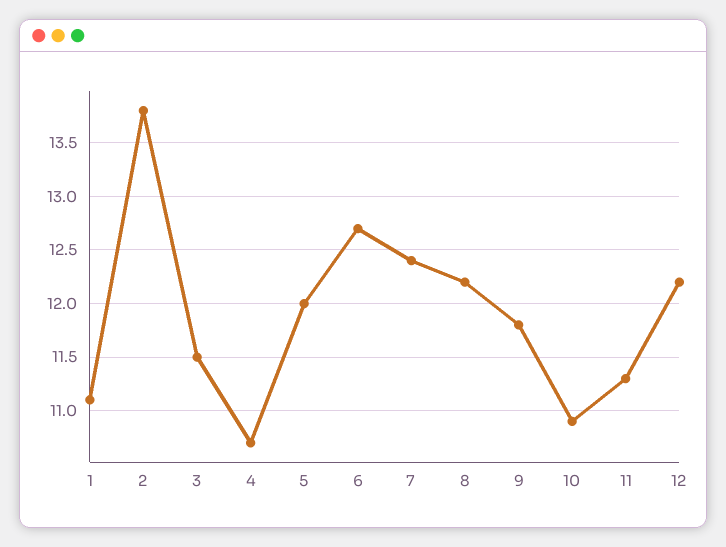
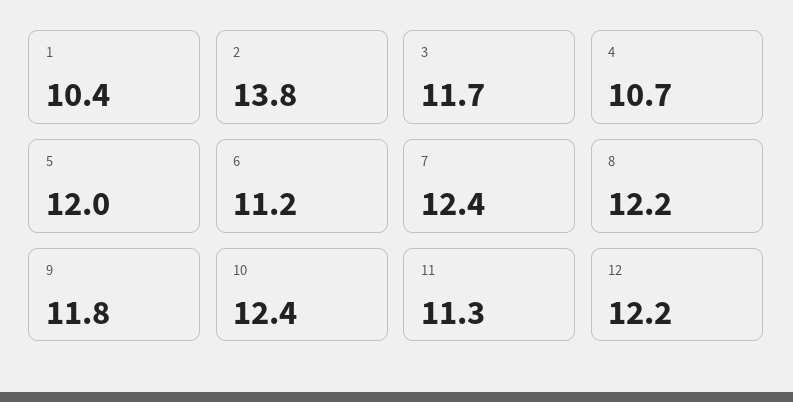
  {
-   "1": 11.1,
+   "1": 10.4,
    "2": 13.8,
-   "3": 11.5,
+   "3": 11.7,
    "4": 10.7,
    "5": 12,
-   "6": 12.7,
+   "6": 11.2,
    "7": 12.4,
    "8": 12.2,
    "9": 11.8,
-   "10": 10.9,
+   "10": 12.4,
    "11": 11.3,
    "12": 12.2
  }

